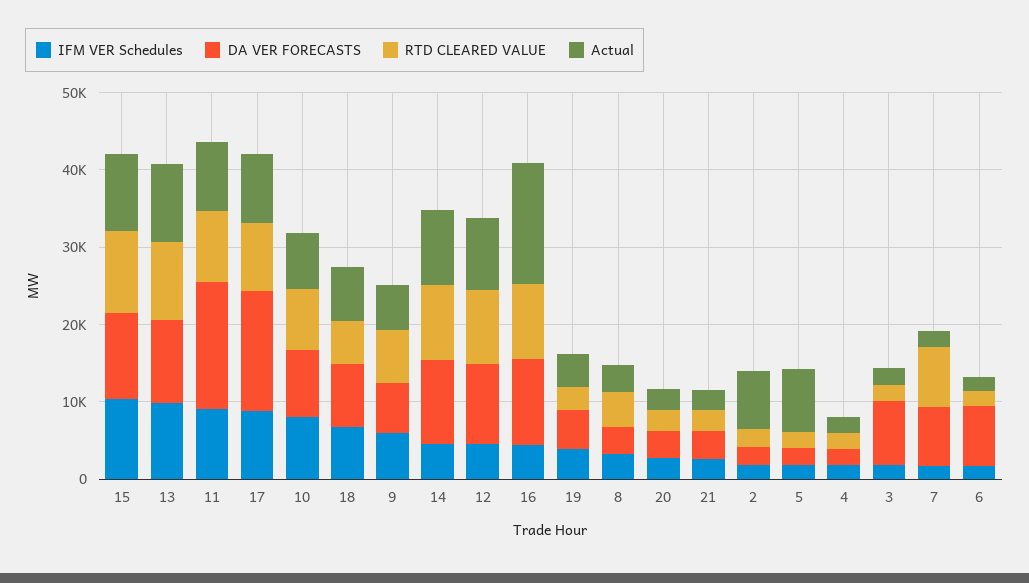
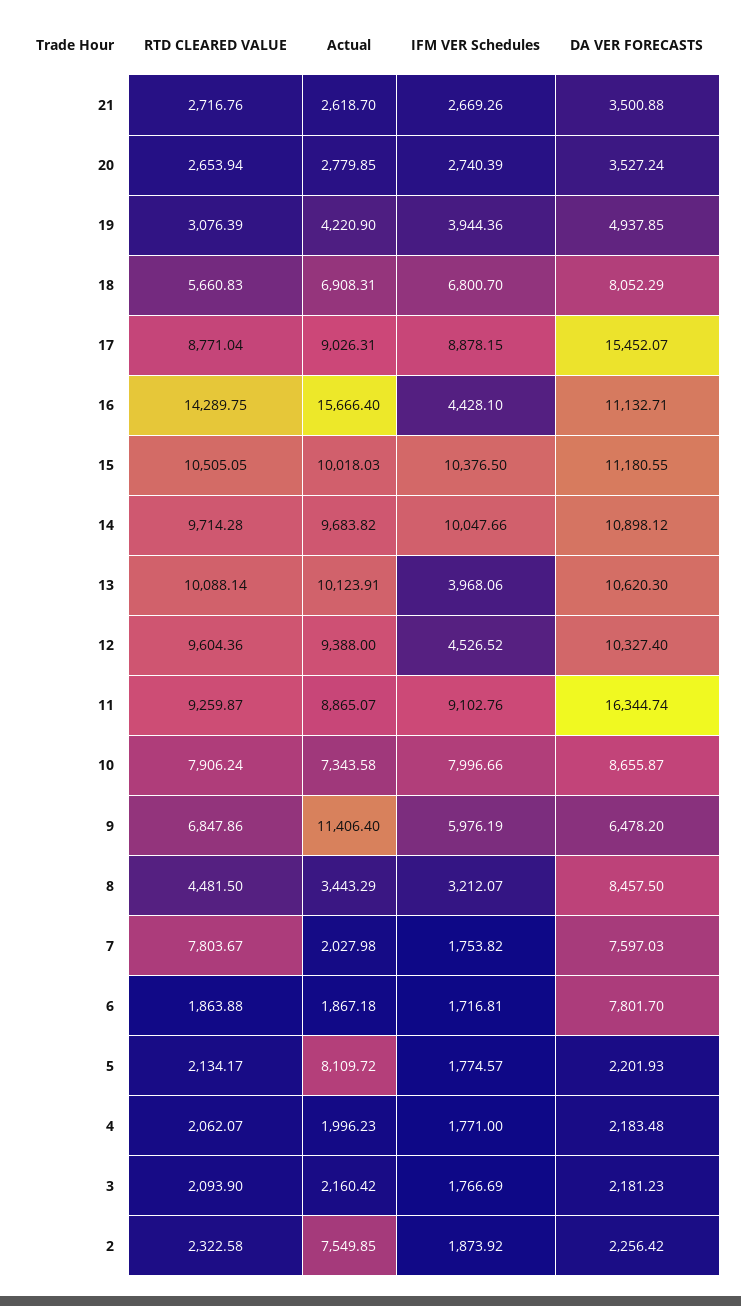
  {
    "IFM VER Schedules": {
      "15": 10376.5,
-     "13": 10000,
+     "13": 3968.06,
      "11": 9102.76,
      "17": 8878.15,
      "10": 7996.66,
      "18": 6800.7,
      "9": 5976.19,
-     "14": 4000,
+     "14": 10047.66,
      "12": 4526.52,
      "16": 4428.1,
      "19": 3944.36,
      "8": 3212.07,
      "20": 2740.39,
      "21": 2669.26,
      "2": 1873.92,
      "5": 1774.57,
      "4": 1771,
      "3": 1766.69,
      "7": 1753.82,
      "6": 1716.81
    },
    "DA VER FORECASTS": {
      "15": 11180.55,
      "13": 10620.3,
      "11": 16344.74,
      "17": 15452.07,
      "10": 8655.87,
      "18": 8052.29,
      "9": 6478.2,
      "14": 10898.12,
      "12": 10327.4,
      "16": 11132.71,
      "19": 4937.85,
-     "8": 4000,
+     "8": 8457.5,
      "20": 3527.24,
      "21": 3500.88,
      "2": 2256.42,
      "5": 2201.93,
      "4": 2183.48,
-     "3": 8000,
+     "3": 2181.23,
      "7": 7597.03,
      "6": 7801.7
    },
    "RTD CLEARED VALUE": {
      "15": 10505.05,
      "13": 10088.14,
      "11": 9259.87,
      "17": 8771.04,
      "10": 7906.24,
      "18": 5660.83,
      "9": 6847.86,
      "14": 9714.28,
      "12": 9604.36,
-     "16": 10000,
+     "16": 14289.75,
      "19": 3076.39,
      "8": 4481.5,
      "20": 2653.94,
      "21": 2716.76,
      "2": 2322.58,
      "5": 2134.17,
      "4": 2062.07,
      "3": 2093.9,
      "7": 7803.67,
      "6": 1863.88
    },
    "Actual": {
      "15": 10018.03,
      "13": 10123.91,
      "11": 8865.07,
      "17": 9026.31,
      "10": 7343.58,
      "18": 6908.31,
-     "9": 6000,
+     "9": 11406.4,
      "14": 9683.82,
      "12": 9388,
      "16": 15666.4,
      "19": 4220.9,
      "8": 3443.29,
      "20": 2779.85,
      "21": 2618.7,
      "2": 7549.85,
      "5": 8109.72,
      "4": 1996.23,
      "3": 2160.42,
      "7": 2027.98,
      "6": 1867.18
    }
  }

